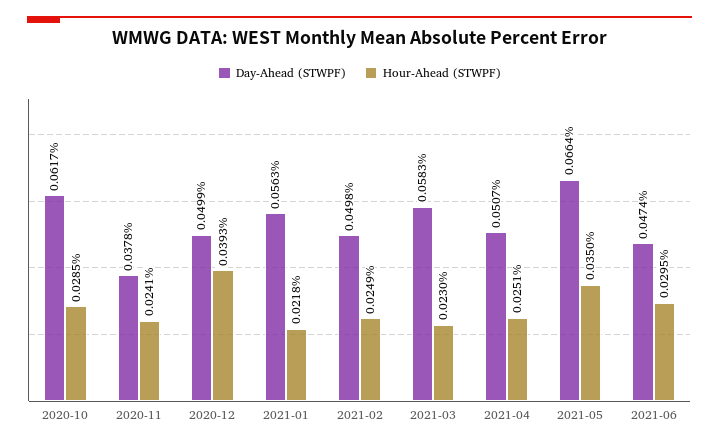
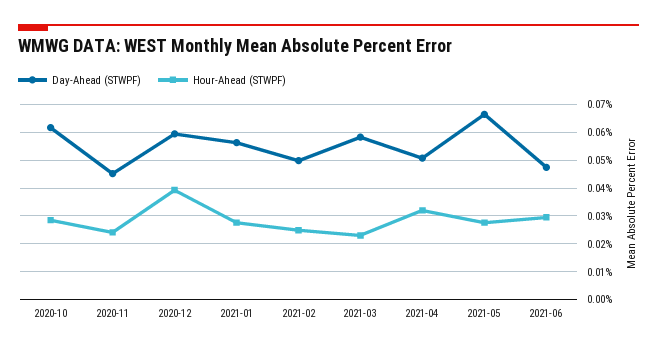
  {
    "Day-Ahead (STWPF)": {
      "2020-10": 0.0617,
-     "2020-11": 0.0378,
+     "2020-11": 0.045,
-     "2020-12": 0.0499,
+     "2020-12": 0.06,
      "2021-01": 0.0563,
      "2021-02": 0.0498,
      "2021-03": 0.0583,
      "2021-04": 0.0507,
      "2021-05": 0.0664,
      "2021-06": 0.0474
    },
    "Hour-Ahead (STWPF)": {
      "2020-10": 0.0285,
      "2020-11": 0.0241,
      "2020-12": 0.0393,
-     "2021-01": 0.0218,
+     "2021-01": 0.0275,
      "2021-02": 0.0249,
      "2021-03": 0.023,
-     "2021-04": 0.0251,
+     "2021-04": 0.0325,
-     "2021-05": 0.035,
+     "2021-05": 0.0275,
      "2021-06": 0.0295
    }
  }

